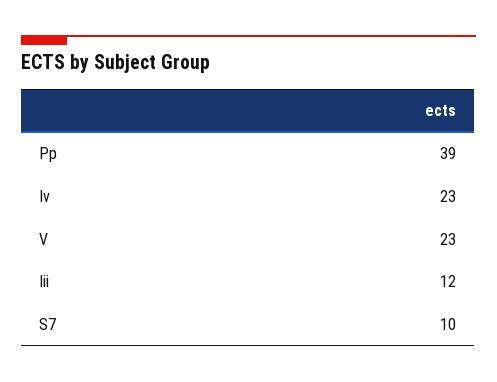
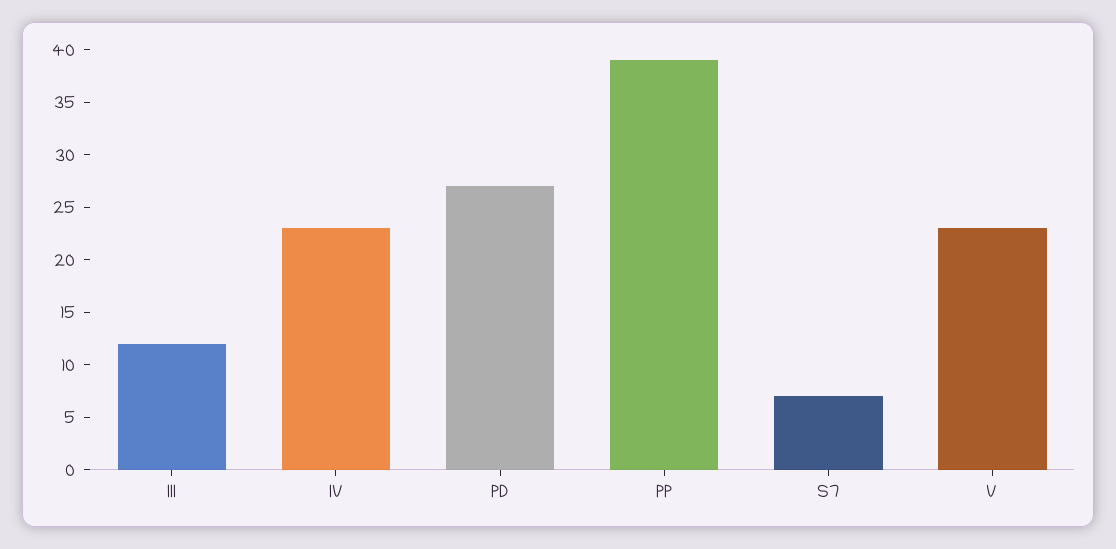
  {
    "Pp": 39,
    "Iv": 23,
    "V": 23,
    "Iii": 12,
-   "S7": 10
+   "S7": 7,
+   "PD": 27
  }

